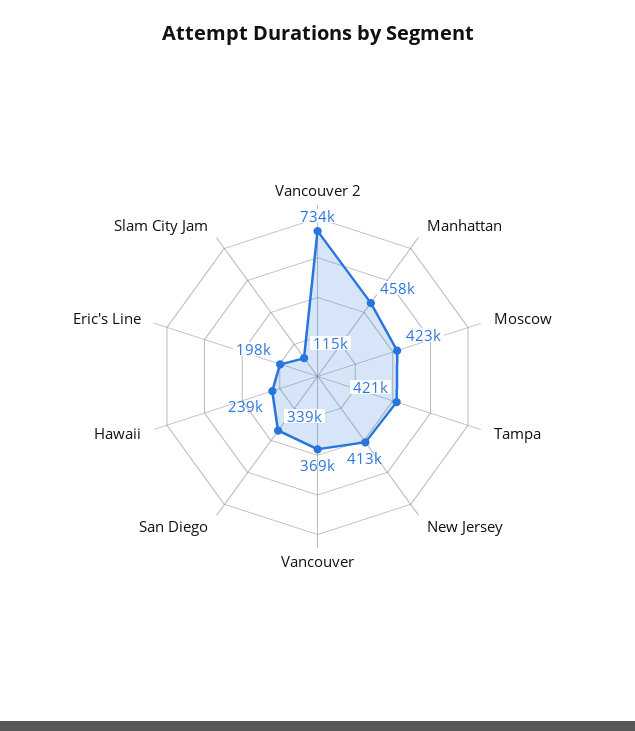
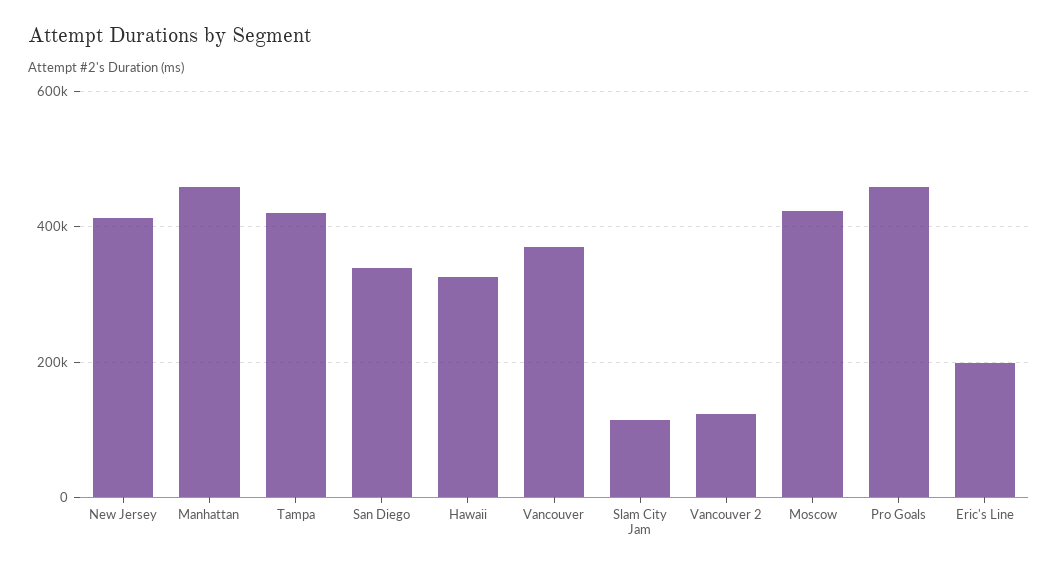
  {
-   "Vancouver 2": 734000,
+   "Vancouver 2": 120000,
    "Manhattan": 458000,
    "Moscow": 423000,
    "Tampa": 421000,
    "New Jersey": 413000,
    "Vancouver": 369000,
    "San Diego": 339000,
-   "Hawaii": 239000,
+   "Hawaii": 320000,
    "Eric's Line": 198000,
-   "Slam City Jam": 115000
+   "Slam City Jam": 115000,
+   "Pro Goals": 460000
  }

